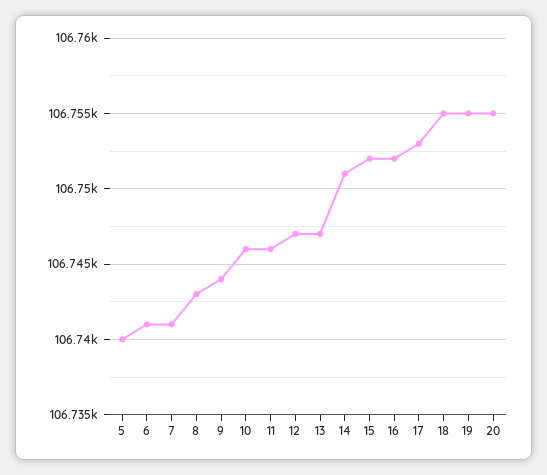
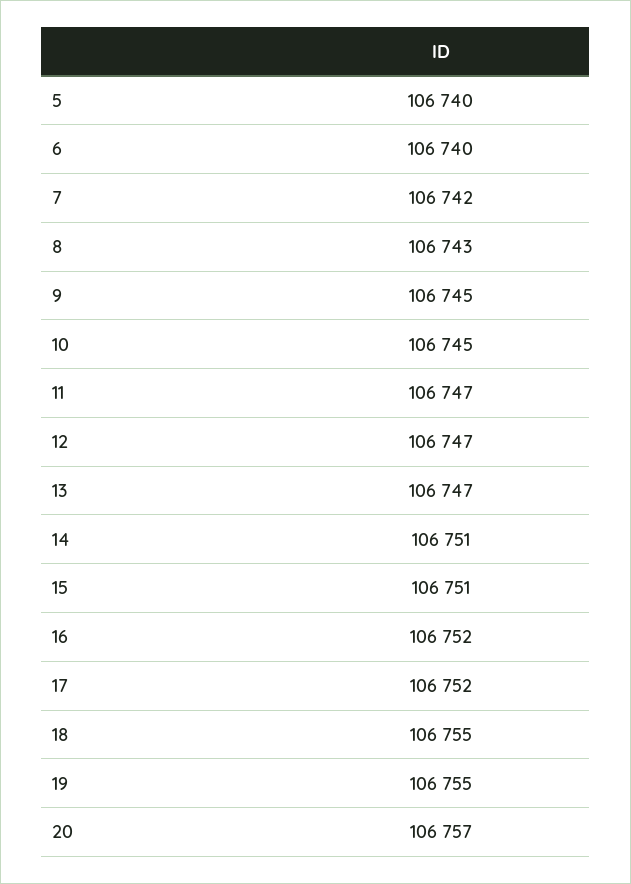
  {
    "5": 106740,
-   "6": 106741,
+   "6": 106740,
-   "7": 106741,
+   "7": 106742,
    "8": 106743,
-   "9": 106744,
+   "9": 106745,
-   "10": 106746,
+   "10": 106745,
-   "11": 106746,
+   "11": 106747,
    "12": 106747,
    "13": 106747,
    "14": 106751,
-   "15": 106752,
+   "15": 106751,
    "16": 106752,
-   "17": 106753,
+   "17": 106752,
    "18": 106755,
    "19": 106755,
-   "20": 106755
+   "20": 106757
  }

